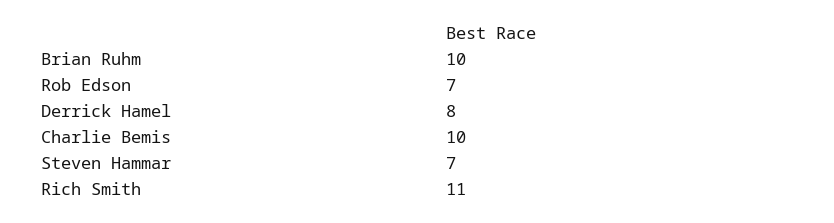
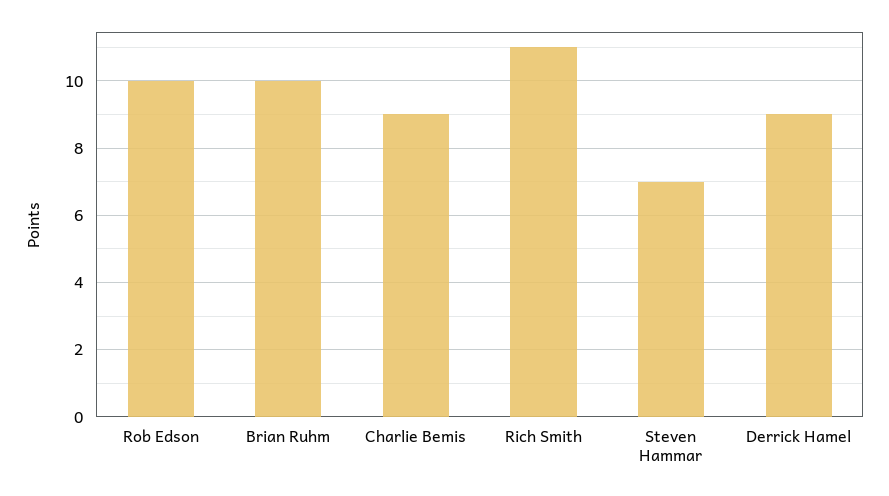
  {
    "Brian Ruhm": 10,
-   "Rob Edson": 7,
+   "Rob Edson": 10,
-   "Derrick Hamel": 8,
+   "Derrick Hamel": 9,
-   "Charlie Bemis": 10,
+   "Charlie Bemis": 9,
    "Steven Hammar": 7,
    "Rich Smith": 11
  }

